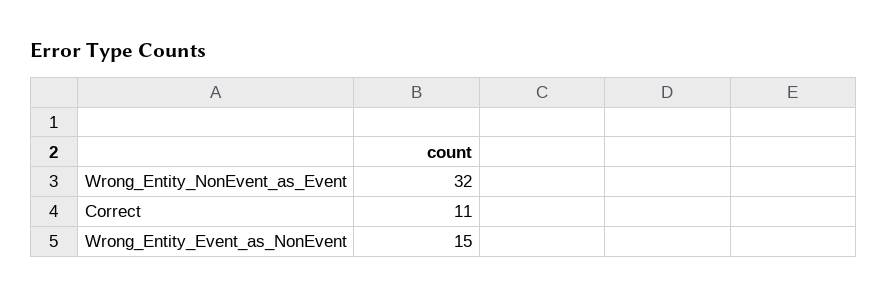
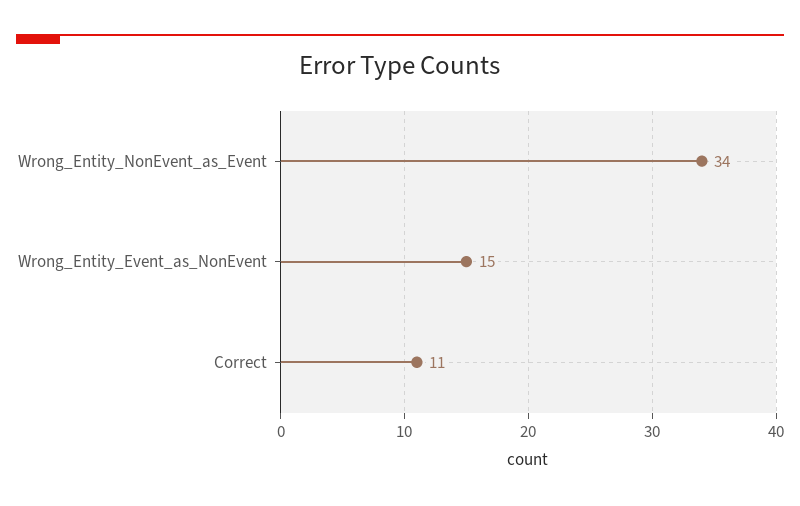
  {
-   "Wrong_Entity_NonEvent_as_Event": 32,
+   "Wrong_Entity_NonEvent_as_Event": 34,
    "Correct": 11,
    "Wrong_Entity_Event_as_NonEvent": 15
  }

